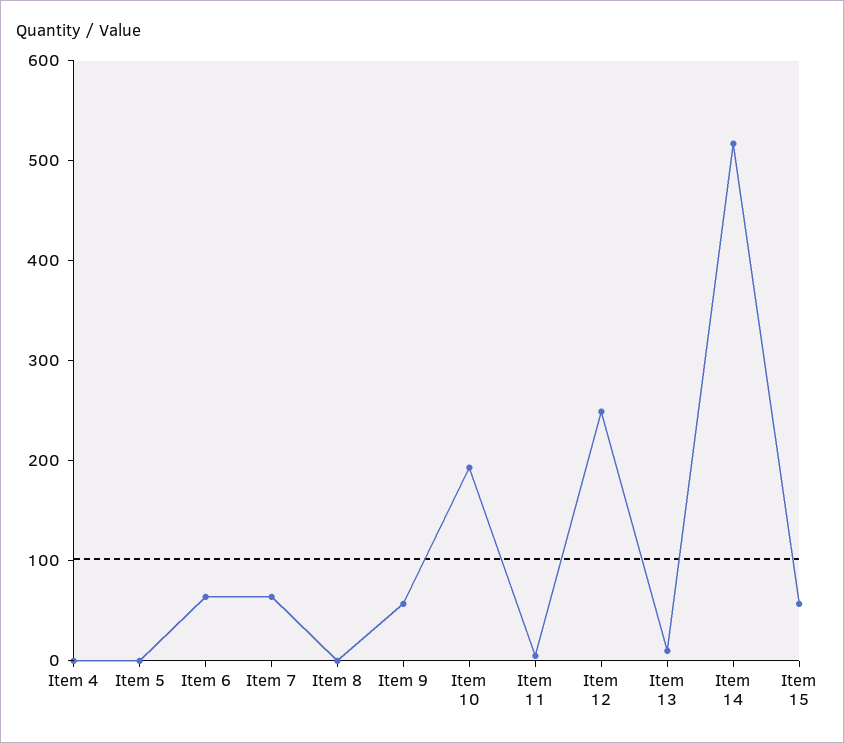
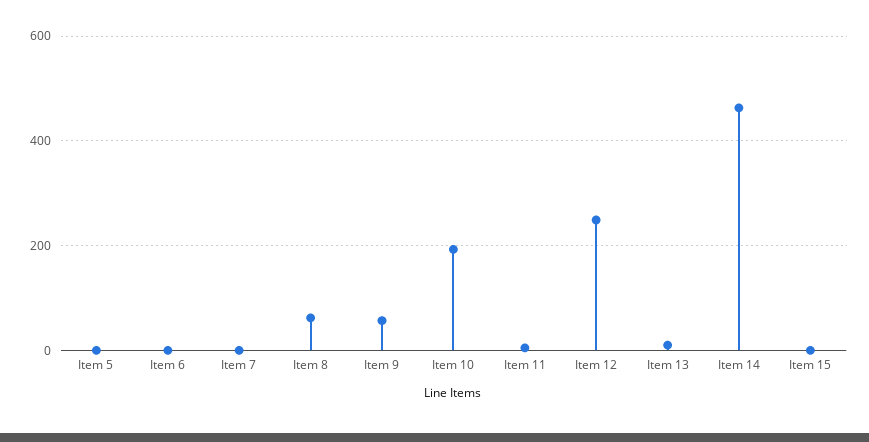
  {
-   "Item 4": 0,
    "Item 5": 0,
-   "Item 6": 60,
+   "Item 6": 0,
-   "Item 7": 60,
+   "Item 7": 0,
-   "Item 8": 0,
+   "Item 8": 60,
    "Item 9": 60,
    "Item 10": 200,
    "Item 11": 0,
    "Item 12": 240,
    "Item 13": 20,
-   "Item 14": 520,
+   "Item 14": 460,
-   "Item 15": 60
+   "Item 15": 0
  }

